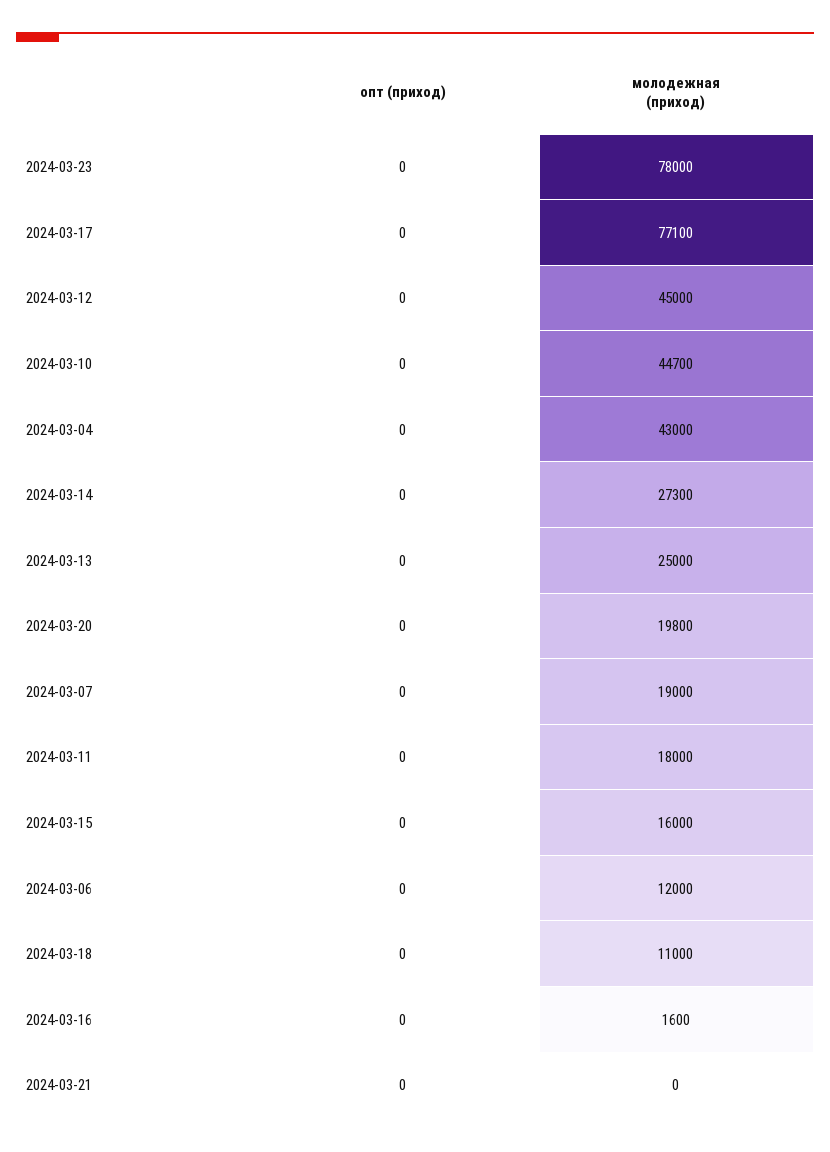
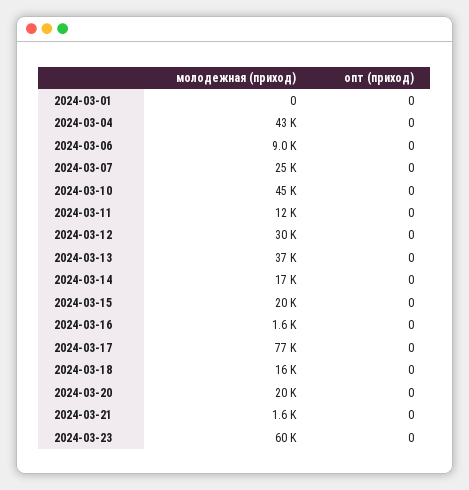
  {
    "опт (приход)": {
      "2024-03-23": 0,
      "2024-03-17": 0,
      "2024-03-12": 0,
      "2024-03-10": 0,
      "2024-03-04": 0,
      "2024-03-14": 0,
      "2024-03-13": 0,
      "2024-03-20": 0,
      "2024-03-07": 0,
      "2024-03-11": 0,
      "2024-03-15": 0,
      "2024-03-06": 0,
      "2024-03-18": 0,
      "2024-03-16": 0,
-     "2024-03-21": 0
+     "2024-03-21": 0,
+     "2024-03-01": 0
    },
    "молодежная (приход)": {
-     "2024-03-23": 78000,
+     "2024-03-23": 60000,
      "2024-03-17": 77100,
-     "2024-03-12": 45000,
+     "2024-03-12": 30000,
      "2024-03-10": 44700,
      "2024-03-04": 43000,
-     "2024-03-14": 27300,
+     "2024-03-14": 17000,
-     "2024-03-13": 25000,
+     "2024-03-13": 37000,
      "2024-03-20": 19800,
-     "2024-03-07": 19000,
+     "2024-03-07": 25000,
-     "2024-03-11": 18000,
+     "2024-03-11": 12000,
-     "2024-03-15": 16000,
+     "2024-03-15": 20000,
-     "2024-03-06": 12000,
+     "2024-03-06": 9000,
-     "2024-03-18": 11000,
+     "2024-03-18": 16000,
      "2024-03-16": 1600,
-     "2024-03-21": 0
+     "2024-03-21": 1600,
+     "2024-03-01": 0
    }
  }

